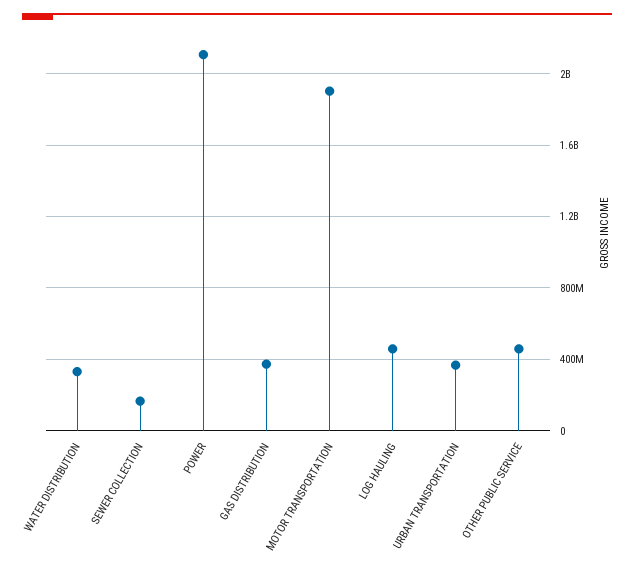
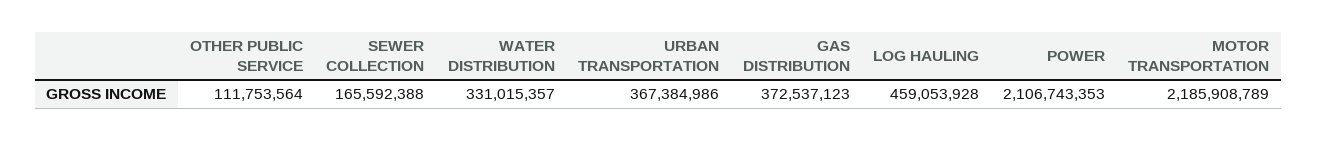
  {
    "WATER DISTRIBUTION": 331015357,
    "SEWER COLLECTION": 165592388,
    "POWER": 2106743353,
    "GAS DISTRIBUTION": 372537123,
-   "MOTOR TRANSPORTATION": 1900000000,
+   "MOTOR TRANSPORTATION": 2185908789,
    "LOG HAULING": 459053928,
    "URBAN TRANSPORTATION": 367384986,
-   "OTHER PUBLIC SERVICE": 450000000
+   "OTHER PUBLIC SERVICE": 111753564
  }

